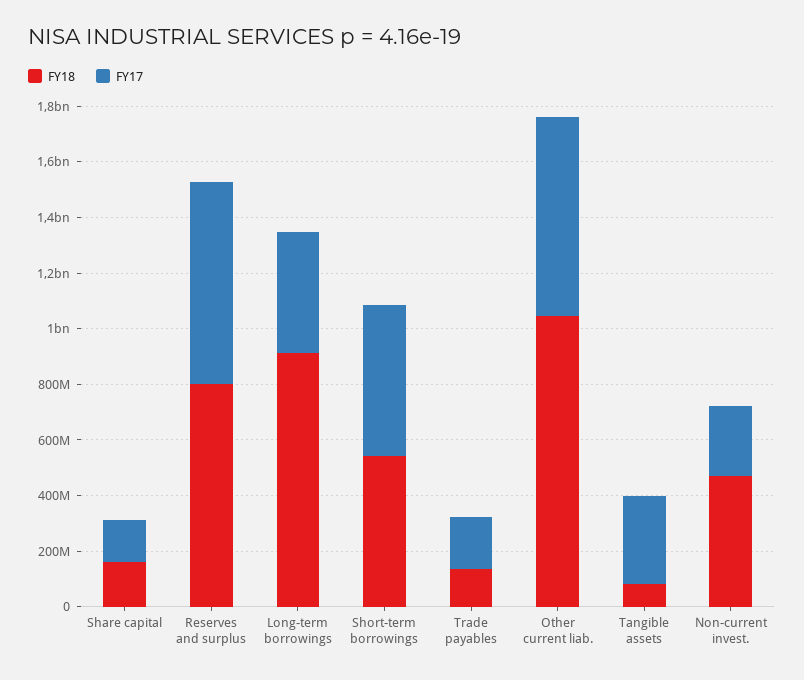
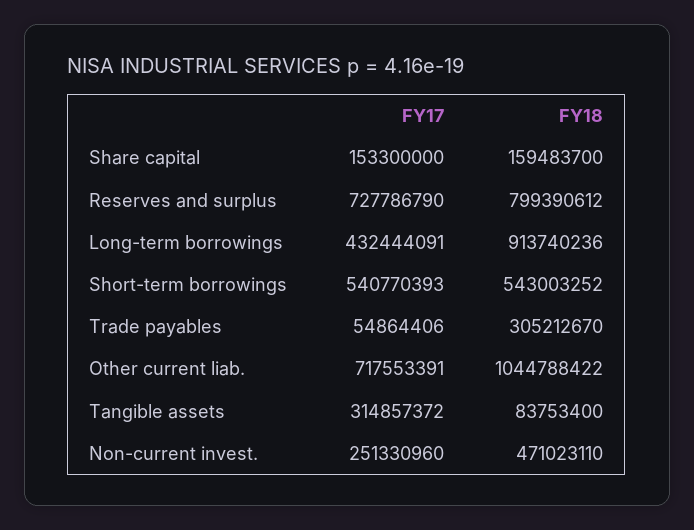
  {
    "FY18": {
      "Share capital": 159483700,
      "Reserves and surplus": 799390612,
      "Long-term borrowings": 913740236,
      "Short-term borrowings": 543003252,
-     "Trade payables": 150000000,
+     "Trade payables": 305212670,
      "Other current liab.": 1044788422,
      "Tangible assets": 83753400,
      "Non-current invest.": 471023110
    },
    "FY17": {
      "Share capital": 153300000,
      "Reserves and surplus": 727786790,
      "Long-term borrowings": 432444091,
      "Short-term borrowings": 540770393,
-     "Trade payables": 200000000,
+     "Trade payables": 54864406,
      "Other current liab.": 717553391,
      "Tangible assets": 314857372,
      "Non-current invest.": 251330960
    }
  }

